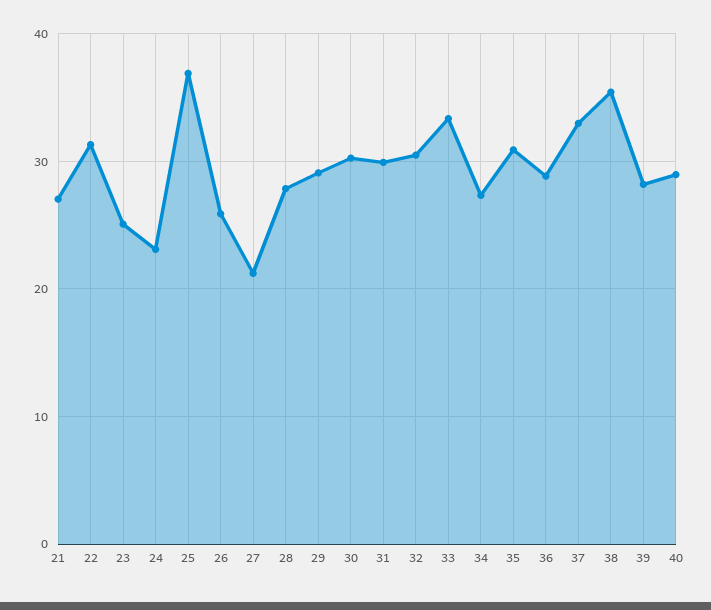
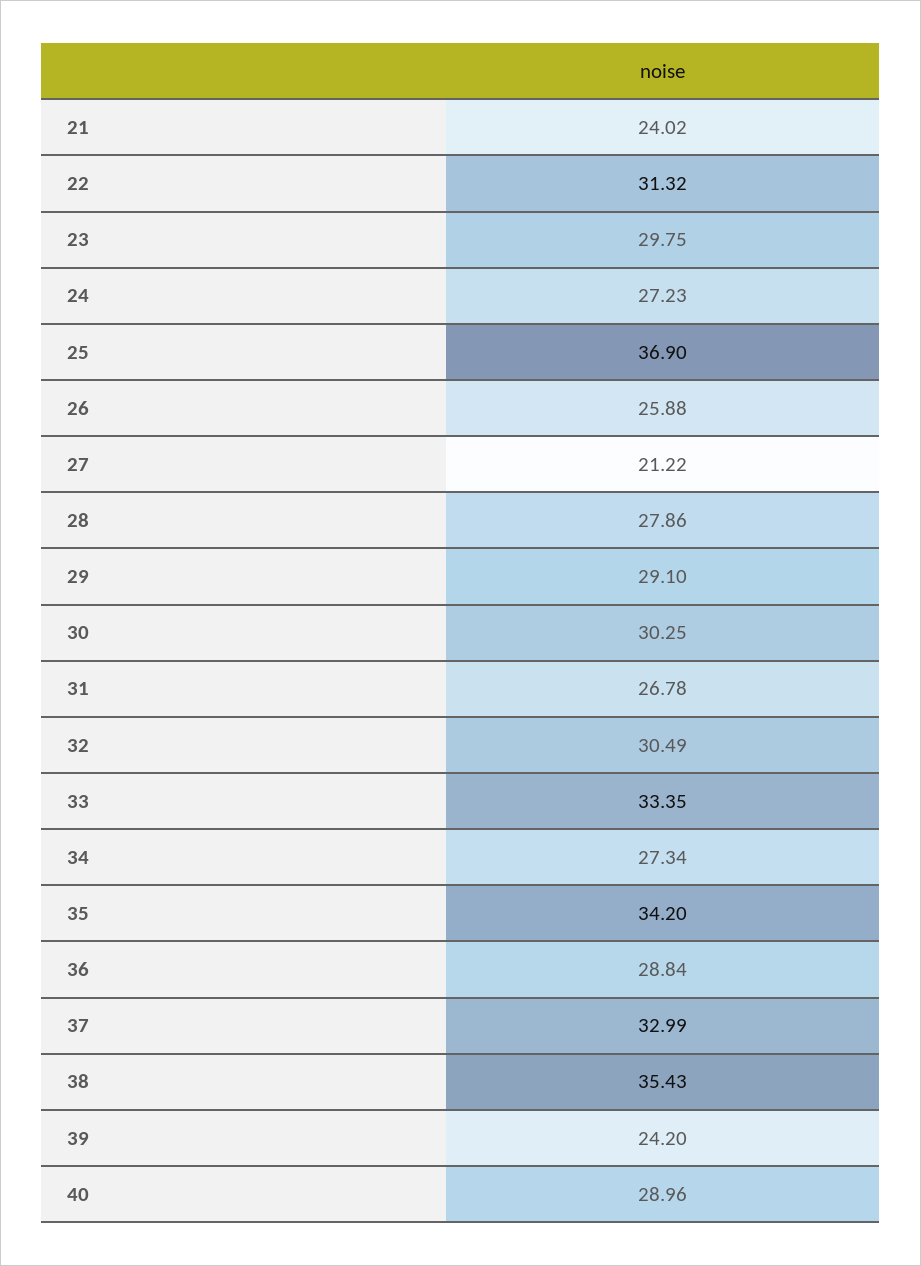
  {
-   "21": 27,
+   "21": 24.02,
    "22": 31.32,
-   "23": 25,
+   "23": 29.75,
-   "24": 23,
+   "24": 27.23,
    "25": 36.9,
    "26": 25.88,
    "27": 21.22,
    "28": 27.86,
    "29": 29.1,
    "30": 30.25,
-   "31": 30,
+   "31": 26.78,
    "32": 30.49,
    "33": 33.35,
    "34": 27.34,
-   "35": 31,
+   "35": 34.2,
    "36": 28.84,
    "37": 32.99,
    "38": 35.43,
-   "39": 28,
+   "39": 24.2,
    "40": 28.96
  }

